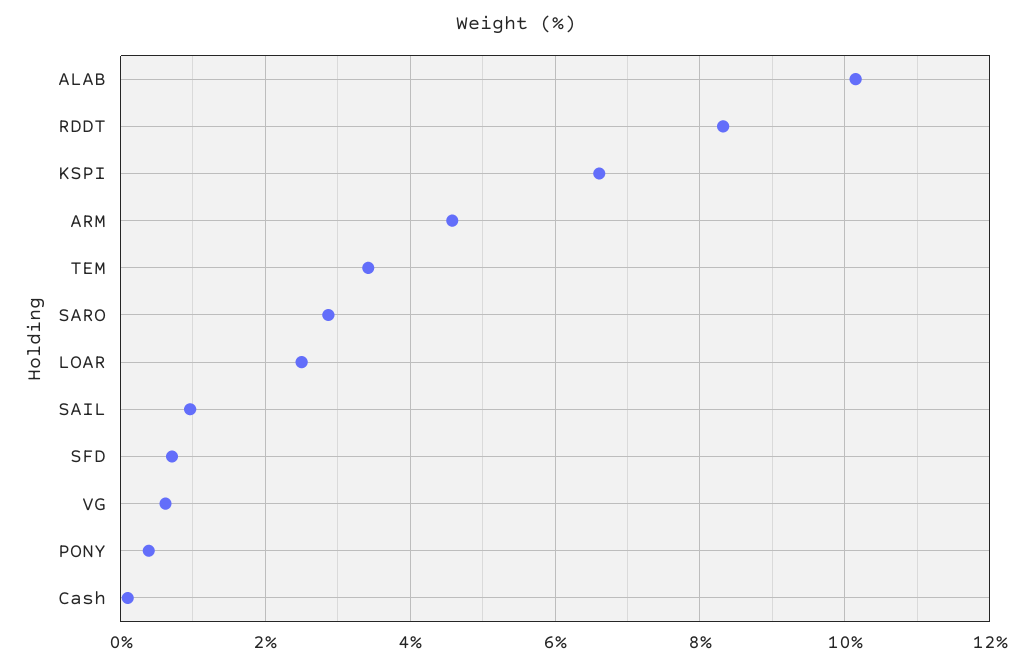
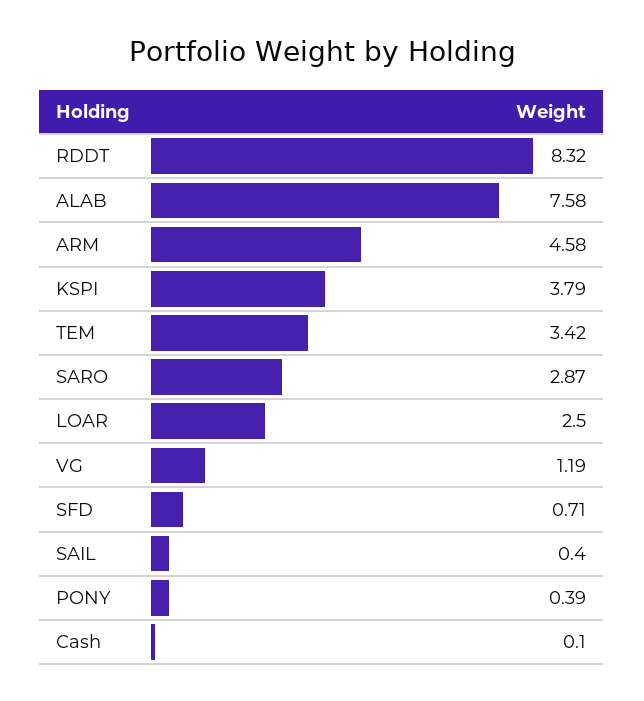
  {
-   "ALAB": 10.2,
+   "ALAB": 7.58,
    "RDDT": 8.32,
-   "KSPI": 6.6,
+   "KSPI": 3.79,
    "ARM": 4.58,
    "TEM": 3.42,
    "SARO": 2.87,
    "LOAR": 2.5,
-   "SAIL": 1,
+   "SAIL": 0.4,
    "SFD": 0.71,
-   "VG": 0.6,
+   "VG": 1.19,
    "PONY": 0.39,
    "Cash": 0.1
  }

